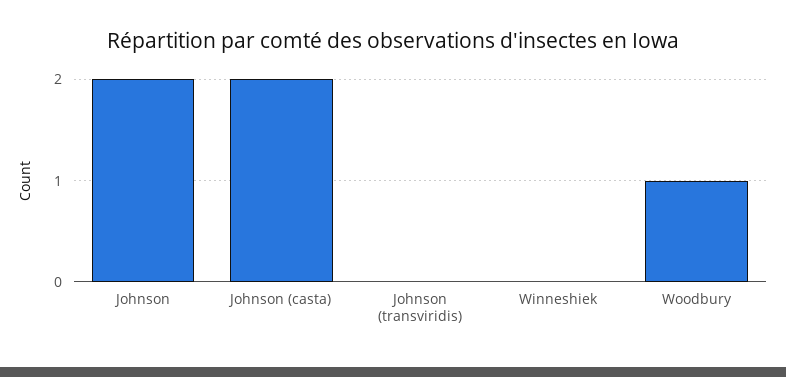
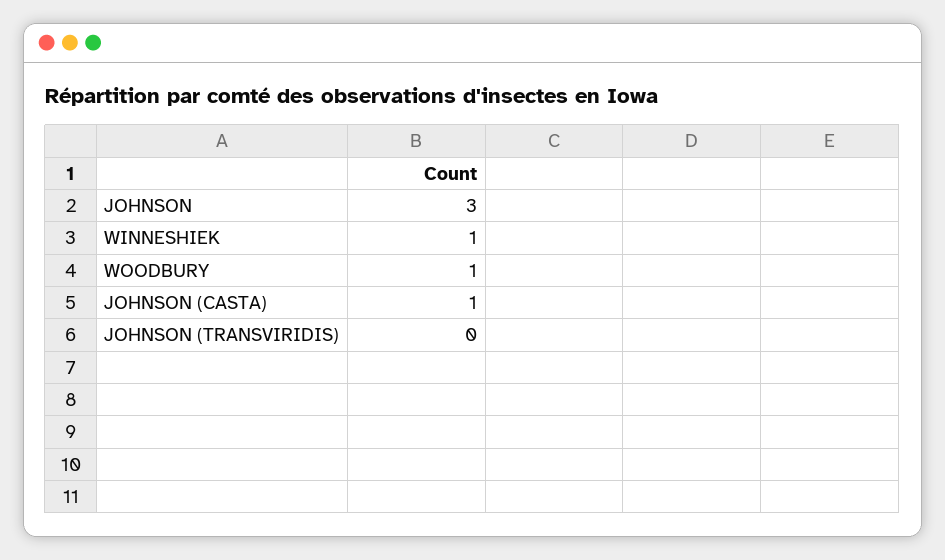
  {
-   "Johnson": 2,
+   "Johnson": 3,
-   "Johnson (casta)": 2,
+   "Johnson (casta)": 1,
    "Johnson (transviridis)": 0,
-   "Winneshiek": 0,
+   "Winneshiek": 1,
    "Woodbury": 1
  }

